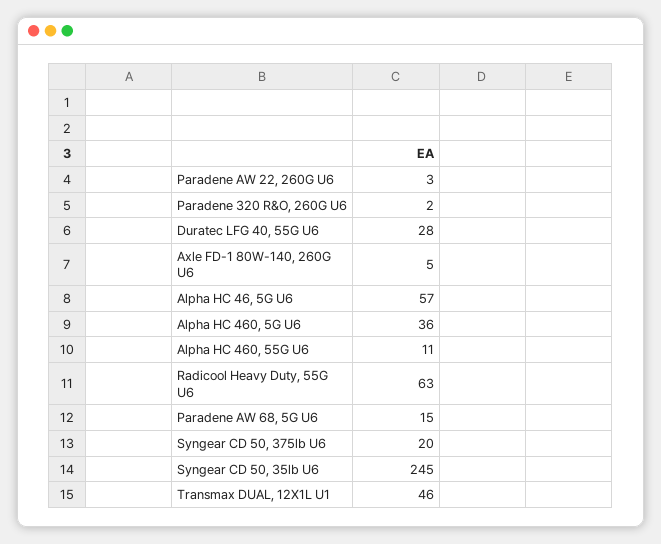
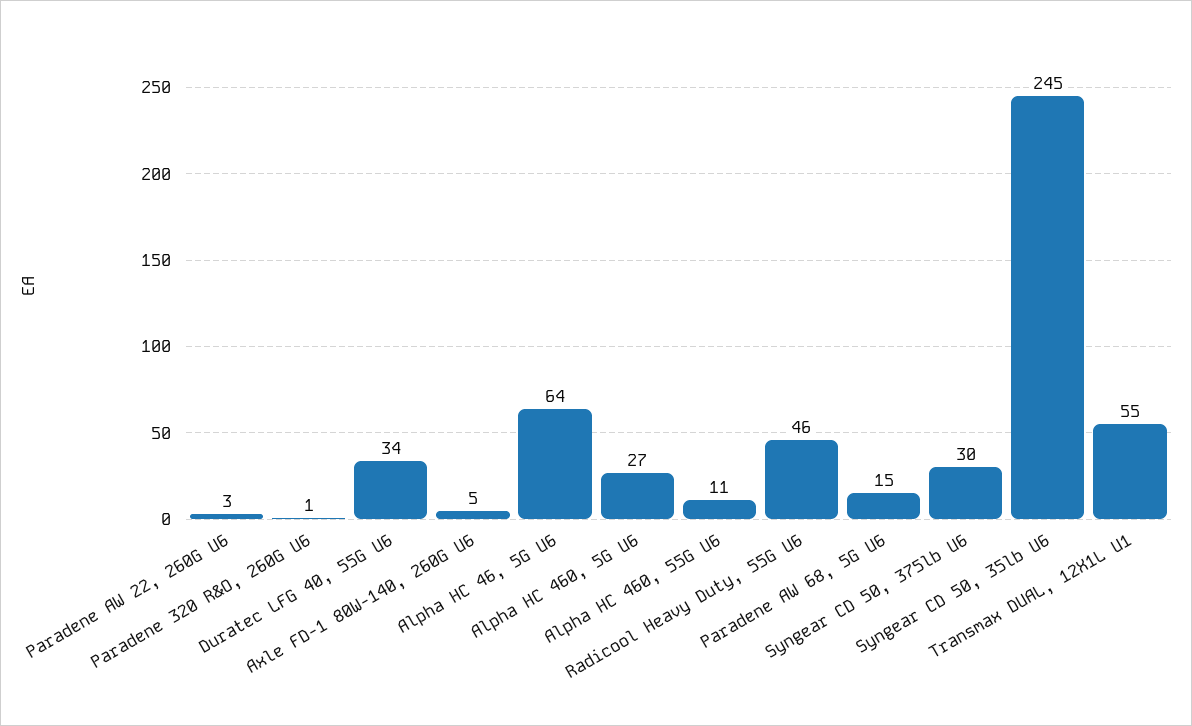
  {
    "Paradene AW 22, 260G U6": 3,
-   "Paradene 320 R&O, 260G U6": 2,
+   "Paradene 320 R&O, 260G U6": 1,
-   "Duratec LFG 40, 55G U6": 28,
+   "Duratec LFG 40, 55G U6": 34,
    "Axle FD-1 80W-140, 260G U6": 5,
-   "Alpha HC 46, 5G U6": 57,
+   "Alpha HC 46, 5G U6": 64,
-   "Alpha HC 460, 5G U6": 36,
+   "Alpha HC 460, 5G U6": 27,
    "Alpha HC 460, 55G U6": 11,
-   "Radicool Heavy Duty, 55G U6": 63,
+   "Radicool Heavy Duty, 55G U6": 46,
    "Paradene AW 68, 5G U6": 15,
-   "Syngear CD 50, 375lb U6": 20,
+   "Syngear CD 50, 375lb U6": 30,
    "Syngear CD 50, 35lb U6": 245,
-   "Transmax DUAL, 12X1L U1": 46
+   "Transmax DUAL, 12X1L U1": 55
  }

